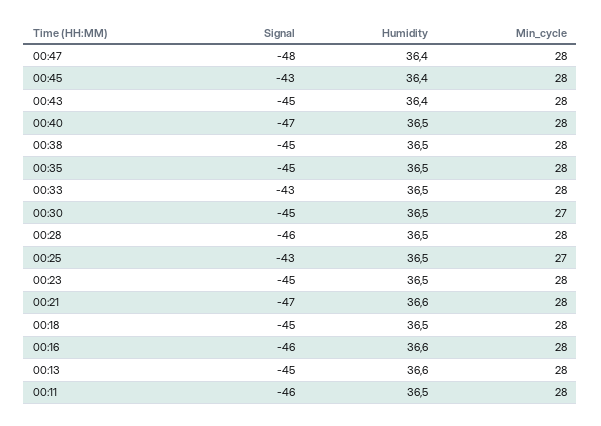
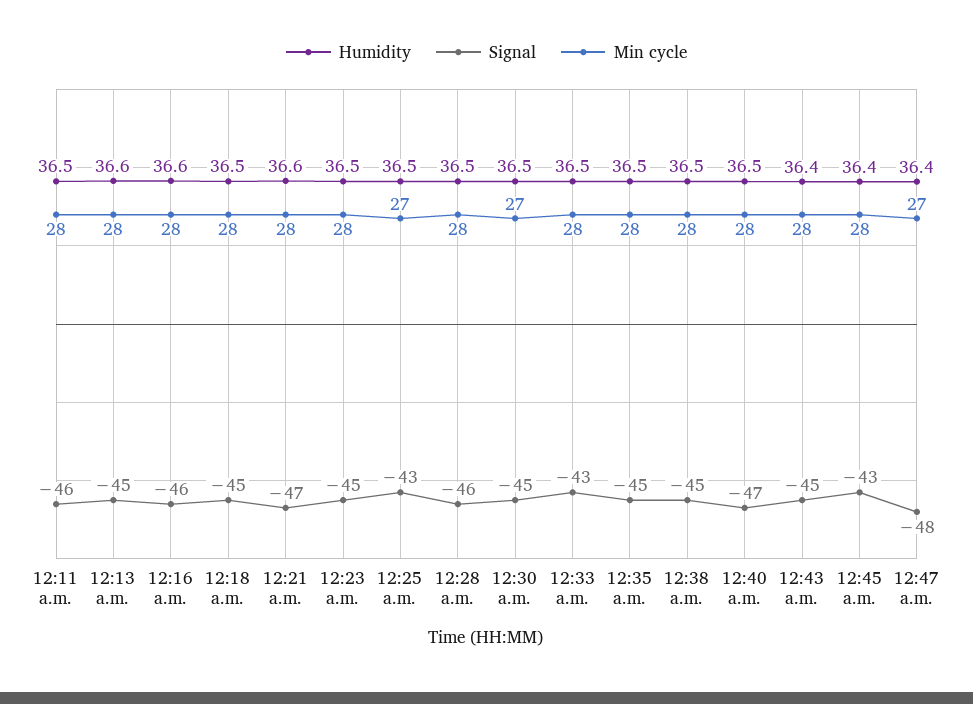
  {
    "Signal": {
      "00:47": -48,
      "00:45": -43,
      "00:43": -45,
      "00:40": -47,
      "00:38": -45,
      "00:35": -45,
      "00:33": -43,
      "00:30": -45,
      "00:28": -46,
      "00:25": -43,
      "00:23": -45,
      "00:21": -47,
      "00:18": -45,
      "00:16": -46,
      "00:13": -45,
      "00:11": -46
    },
    "Humidity": {
      "00:47": 36.4,
      "00:45": 36.4,
      "00:43": 36.4,
      "00:40": 36.5,
      "00:38": 36.5,
      "00:35": 36.5,
      "00:33": 36.5,
      "00:30": 36.5,
      "00:28": 36.5,
      "00:25": 36.5,
      "00:23": 36.5,
      "00:21": 36.6,
      "00:18": 36.5,
      "00:16": 36.6,
      "00:13": 36.6,
      "00:11": 36.5
    },
    "Min_cycle": {
-     "00:47": 28,
+     "00:47": 27,
      "00:45": 28,
      "00:43": 28,
      "00:40": 28,
      "00:38": 28,
      "00:35": 28,
      "00:33": 28,
      "00:30": 27,
      "00:28": 28,
      "00:25": 27,
      "00:23": 28,
      "00:21": 28,
      "00:18": 28,
      "00:16": 28,
      "00:13": 28,
      "00:11": 28
    }
  }

